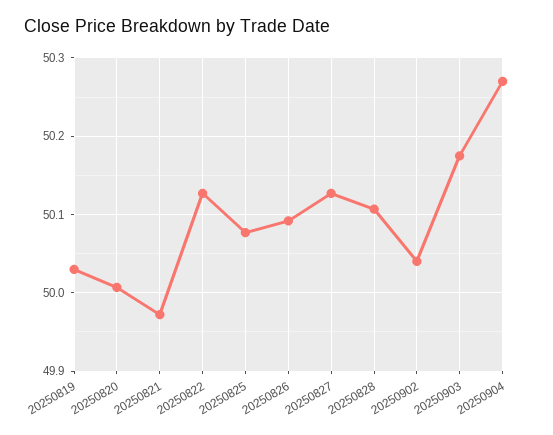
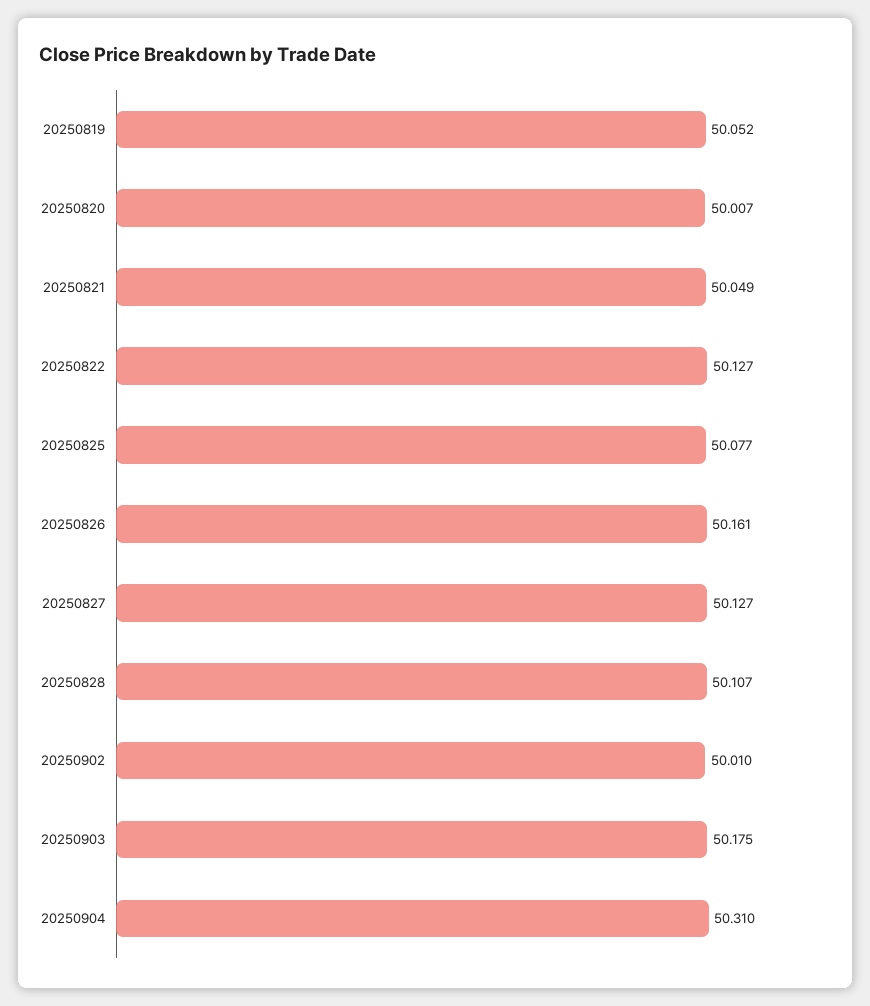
  {
-   "20250819": 50.03,
+   "20250819": 50.052,
    "20250820": 50.007,
-   "20250821": 49.97,
+   "20250821": 50.049,
    "20250822": 50.127,
    "20250825": 50.077,
-   "20250826": 50.09,
+   "20250826": 50.161,
    "20250827": 50.127,
    "20250828": 50.107,
-   "20250902": 50.04,
+   "20250902": 50.01,
    "20250903": 50.175,
-   "20250904": 50.27
+   "20250904": 50.31
  }

